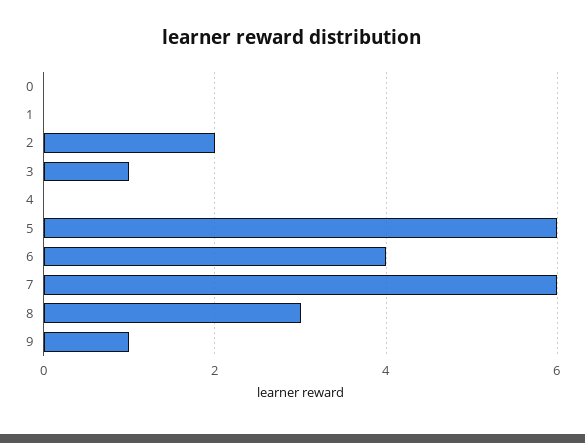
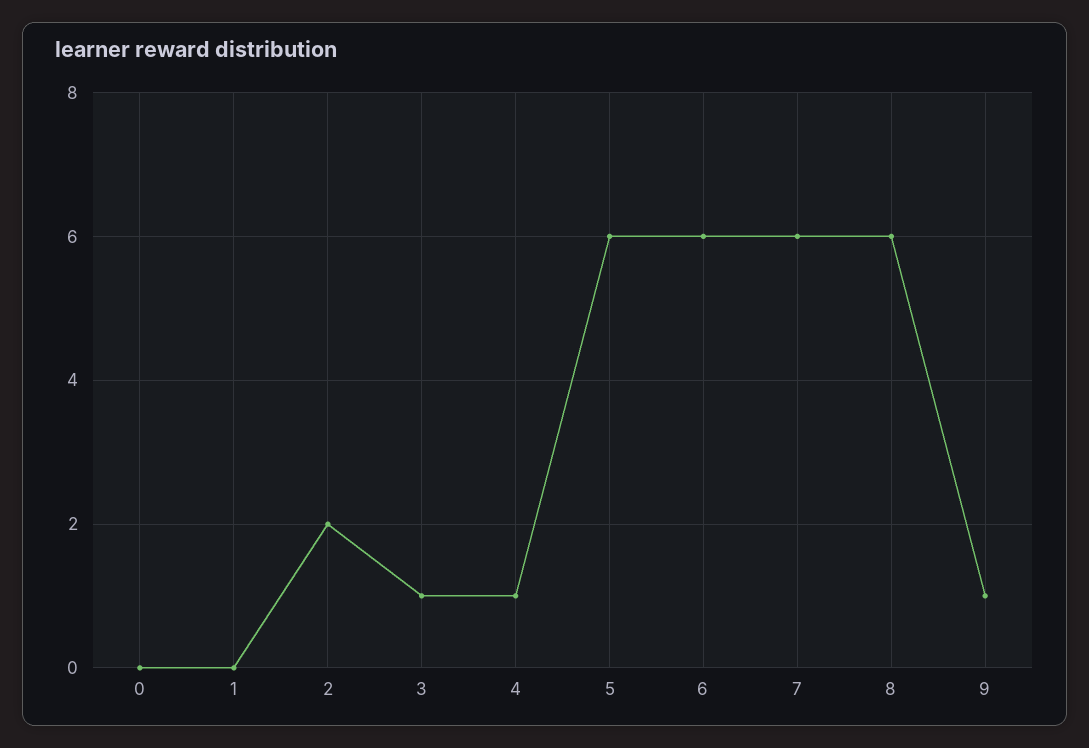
  {
    "0": 0,
    "1": 0,
    "2": 2,
    "3": 1,
-   "4": 0,
+   "4": 1,
    "5": 6,
-   "6": 4,
+   "6": 6,
    "7": 6,
-   "8": 3,
+   "8": 6,
    "9": 1
  }

